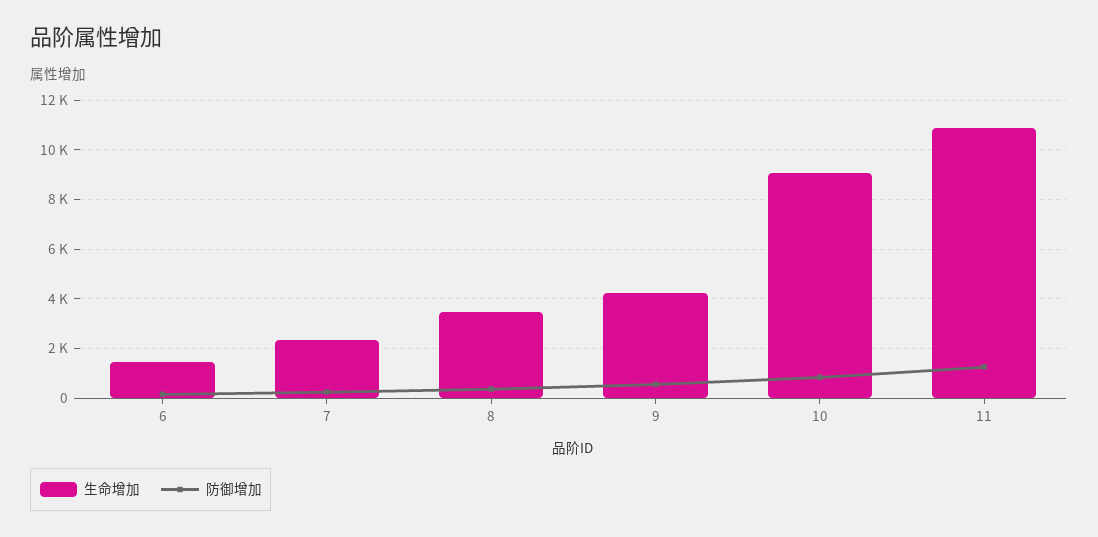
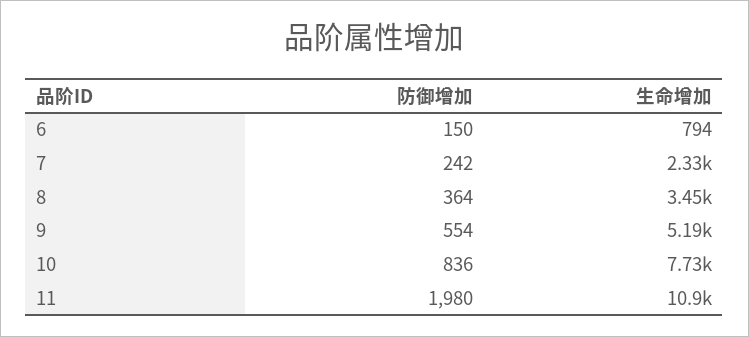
  {
    "生命增加": {
-     "6": 1500,
+     "6": 794,
      "7": 2330,
      "8": 3450,
-     "9": 4250,
+     "9": 5190,
-     "10": 9000,
+     "10": 7730,
      "11": 10900
    },
    "防御增加": {
      "6": 150,
      "7": 242,
      "8": 364,
      "9": 554,
      "10": 836,
-     "11": 1250
+     "11": 1980
    }
  }

